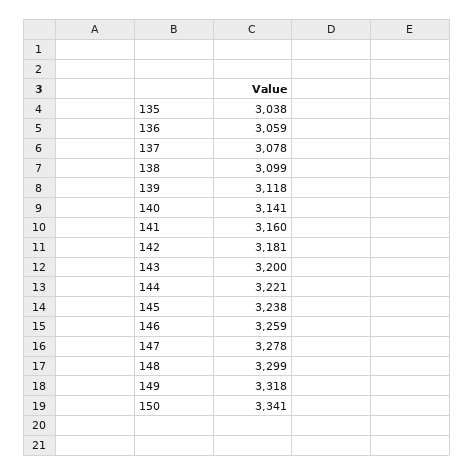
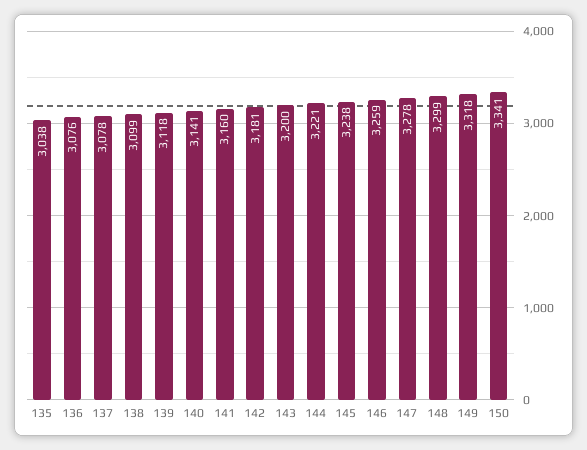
  {
    "135": 3038,
-   "136": 3059,
+   "136": 3076,
    "137": 3078,
    "138": 3099,
    "139": 3118,
    "140": 3141,
    "141": 3160,
    "142": 3181,
    "143": 3200,
    "144": 3221,
    "145": 3238,
    "146": 3259,
    "147": 3278,
    "148": 3299,
    "149": 3318,
    "150": 3341
  }

